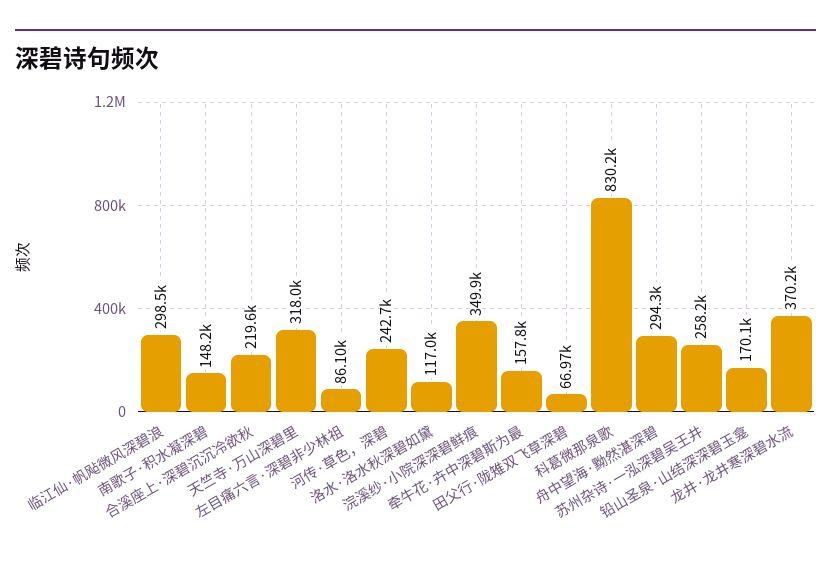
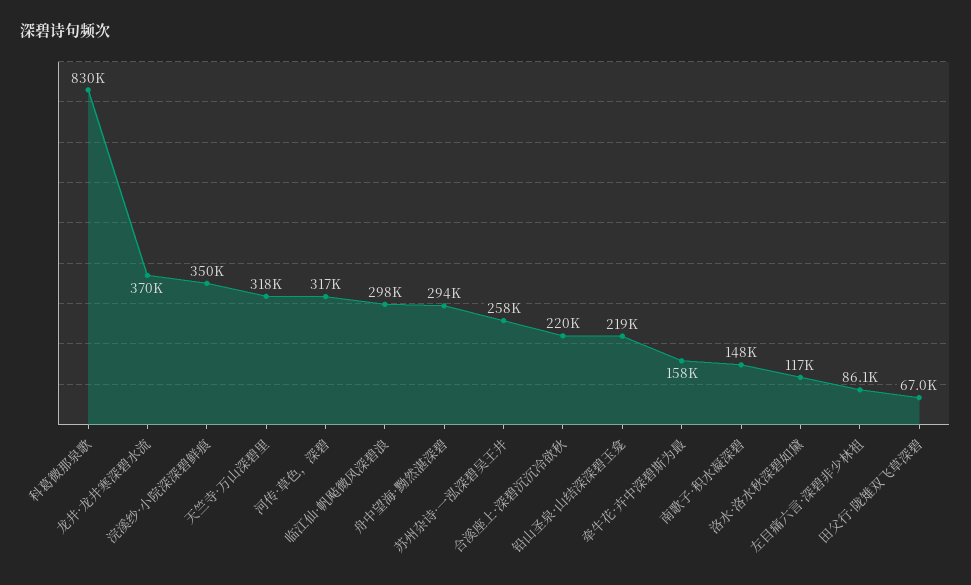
  {
    "临江仙·帆飐微风深碧浪": 298500,
    "南歌子·积水凝深碧": 148200,
    "合溪座上·深碧沉沉冷欲秋": 219600,
    "天竺寺·万山深碧里": 318000,
    "左目痛六言·深碧非少林祖": 86100,
-   "河传·草色，深碧": 242700,
+   "河传·草色，深碧": 317000,
    "洛水·洛水秋深碧如黛": 117000,
    "浣溪纱·小院深深碧鲜痕": 349900,
    "牵牛花·卉中深碧斯为最": 157800,
    "田父行·陇雉双飞草深碧": 66970,
    "科葛微那泉歌": 830200,
    "舟中望海·黝然湛深碧": 294300,
    "苏州杂诗·一泓深碧吴王井": 258200,
-   "铅山圣泉·山结深深碧玉龛": 170100,
+   "铅山圣泉·山结深深碧玉龛": 219000,
    "龙井·龙井寒深碧水流": 370200
  }

